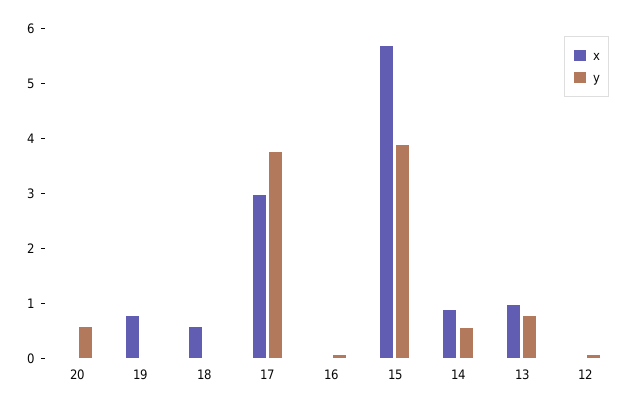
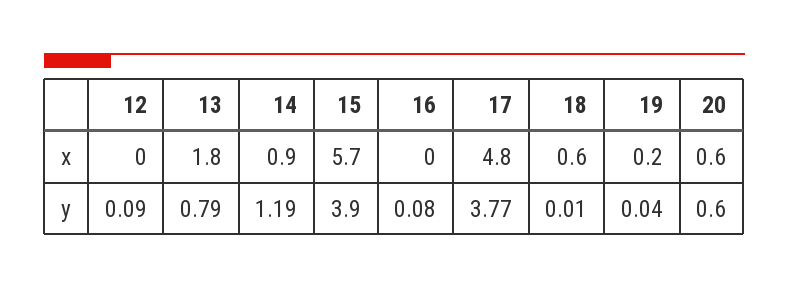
  {
    "x": {
-     "20": 0,
+     "20": 0.6,
-     "19": 0.8,
+     "19": 0.2,
      "18": 0.6,
-     "17": 3,
+     "17": 4.8,
      "16": 0,
      "15": 5.7,
      "14": 0.9,
-     "13": 1,
+     "13": 1.8,
      "12": 0
    },
    "y": {
      "20": 0.6,
      "19": 0.04,
      "18": 0.01,
      "17": 3.77,
      "16": 0.08,
      "15": 3.9,
-     "14": 0.6,
+     "14": 1.19,
      "13": 0.79,
      "12": 0.09
    }
  }

